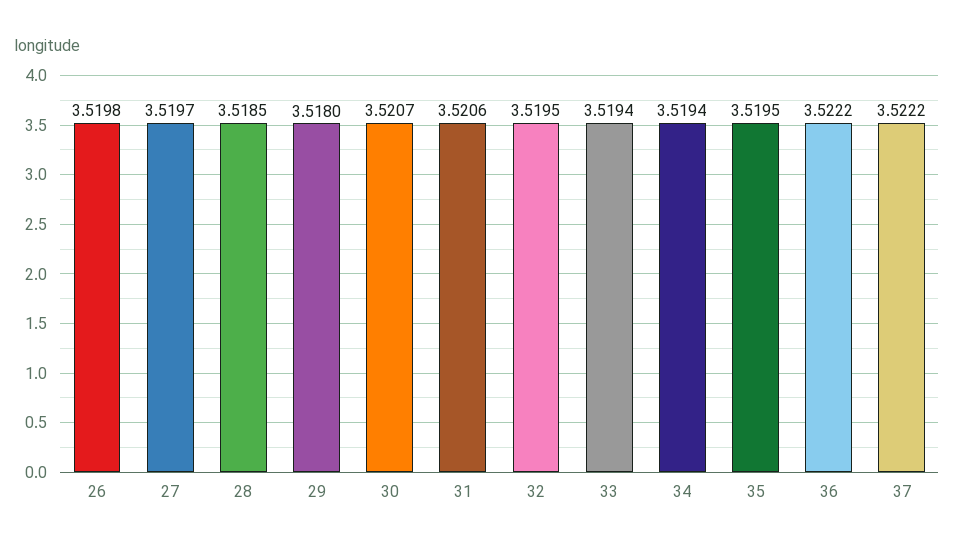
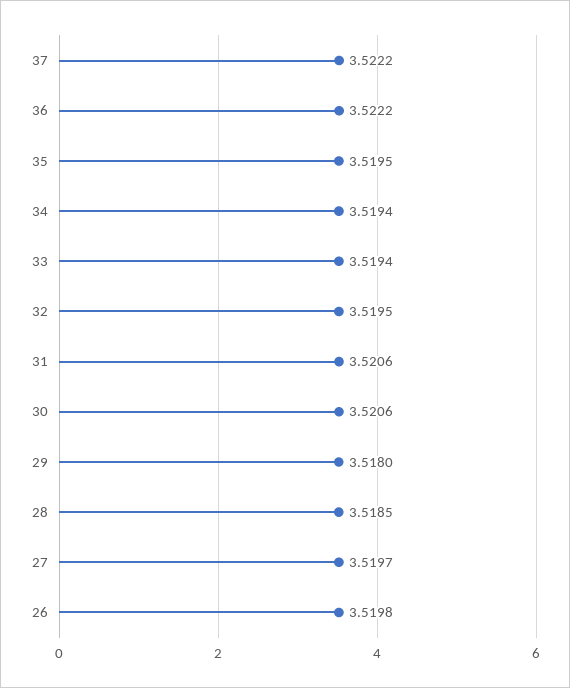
  {
    "26": 3.5198,
    "27": 3.5197,
    "28": 3.5185,
    "29": 3.518,
-   "30": 3.5207,
+   "30": 3.5206,
    "31": 3.5206,
    "32": 3.5195,
    "33": 3.5194,
    "34": 3.5194,
    "35": 3.5195,
    "36": 3.5222,
    "37": 3.5222
  }

